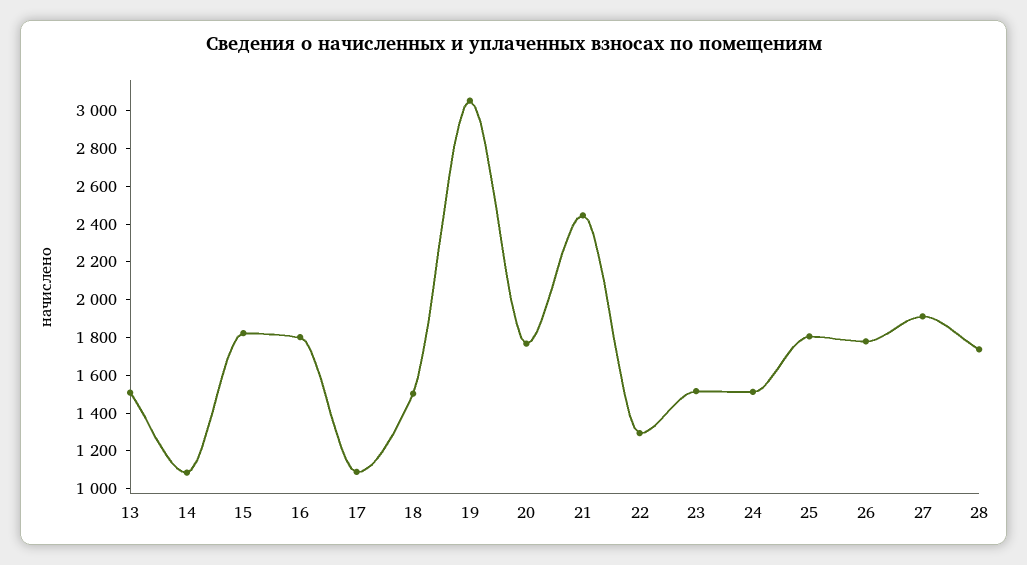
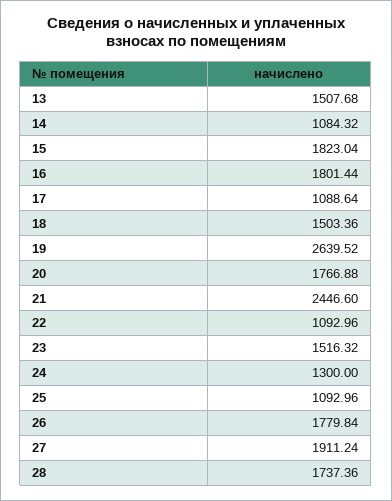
  {
    "13": 1507.68,
    "14": 1084.32,
    "15": 1823.04,
    "16": 1801.44,
    "17": 1088.64,
    "18": 1503.36,
-   "19": 3050,
+   "19": 2639.52,
    "20": 1766.88,
    "21": 2446.6,
-   "22": 1300,
+   "22": 1092.96,
    "23": 1516.32,
-   "24": 1500,
+   "24": 1300,
-   "25": 1800,
+   "25": 1092.96,
    "26": 1779.84,
    "27": 1911.24,
    "28": 1737.36
  }

